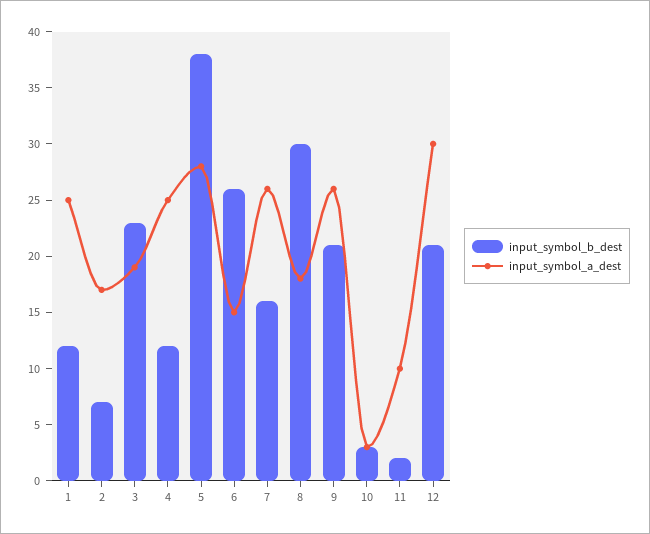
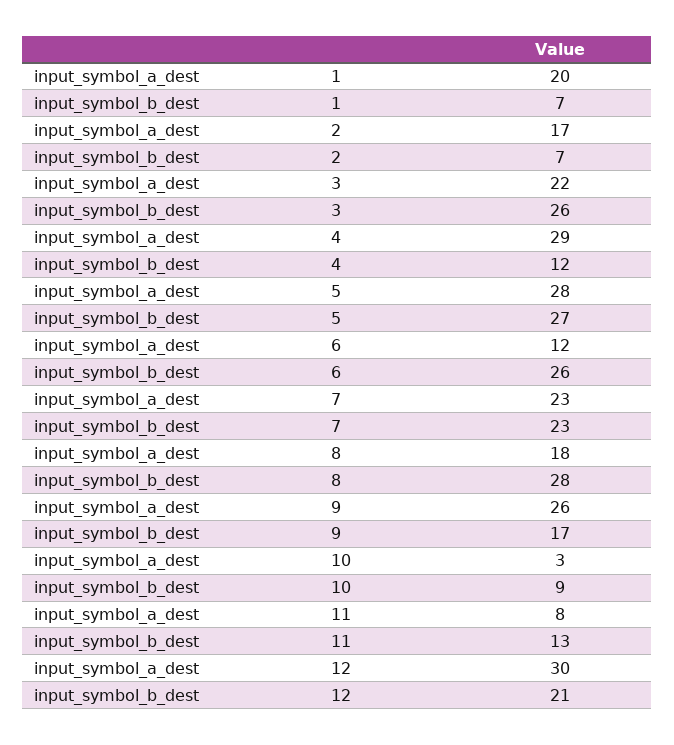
  {
    "input_symbol_b_dest": {
-     "1": 12,
+     "1": 7,
      "2": 7,
-     "3": 23,
+     "3": 26,
      "4": 12,
-     "5": 38,
+     "5": 27,
      "6": 26,
-     "7": 16,
+     "7": 23,
-     "8": 30,
+     "8": 28,
-     "9": 21,
+     "9": 17,
-     "10": 3,
+     "10": 9,
-     "11": 2,
+     "11": 13,
      "12": 21
    },
    "input_symbol_a_dest": {
-     "1": 25,
+     "1": 20,
      "2": 17,
-     "3": 19,
+     "3": 22,
-     "4": 25,
+     "4": 29,
      "5": 28,
-     "6": 15,
+     "6": 12,
-     "7": 26,
+     "7": 23,
      "8": 18,
      "9": 26,
      "10": 3,
-     "11": 10,
+     "11": 8,
      "12": 30
    }
  }

